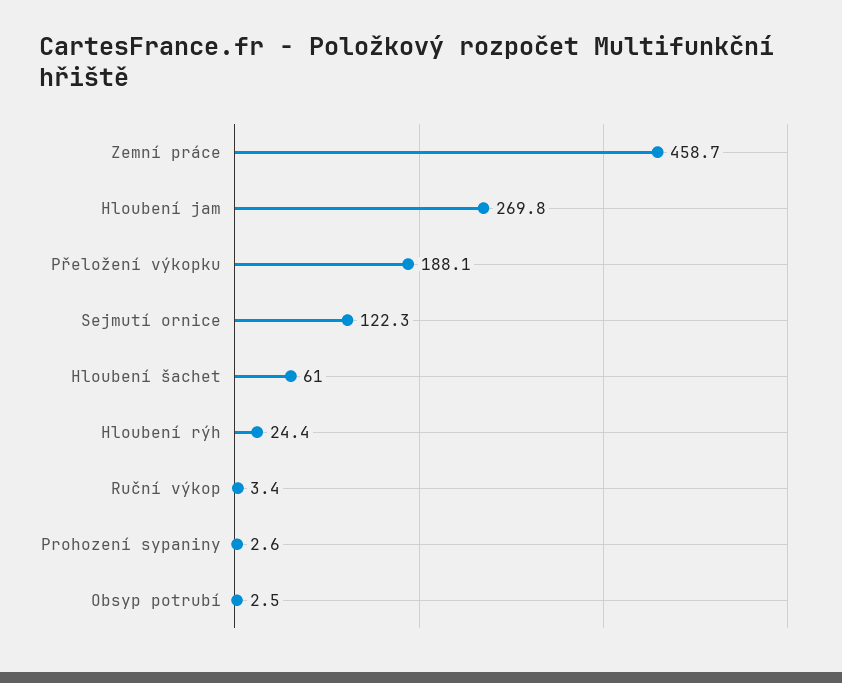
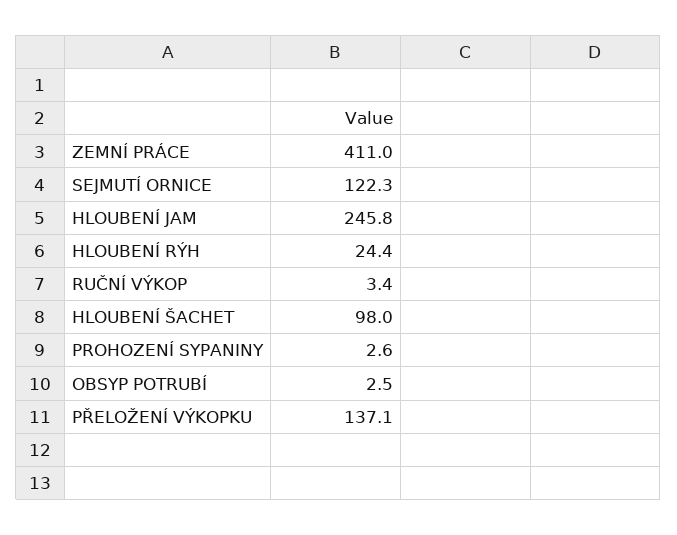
  {
-   "Zemní práce": 458.7,
+   "Zemní práce": 411,
-   "Hloubení jam": 269.8,
+   "Hloubení jam": 245.8,
-   "Přeložení výkopku": 188.1,
+   "Přeložení výkopku": 137.1,
    "Sejmutí ornice": 122.3,
-   "Hloubení šachet": 61,
+   "Hloubení šachet": 98,
    "Hloubení rýh": 24.4,
    "Ruční výkop": 3.4,
    "Prohození sypaniny": 2.6,
    "Obsyp potrubí": 2.5
  }

